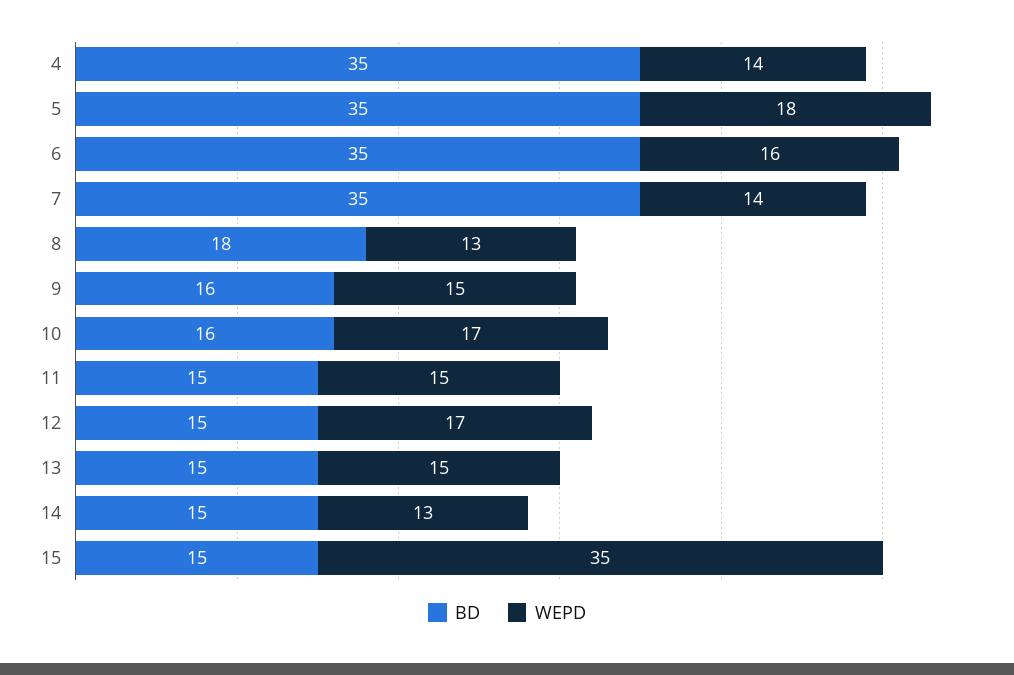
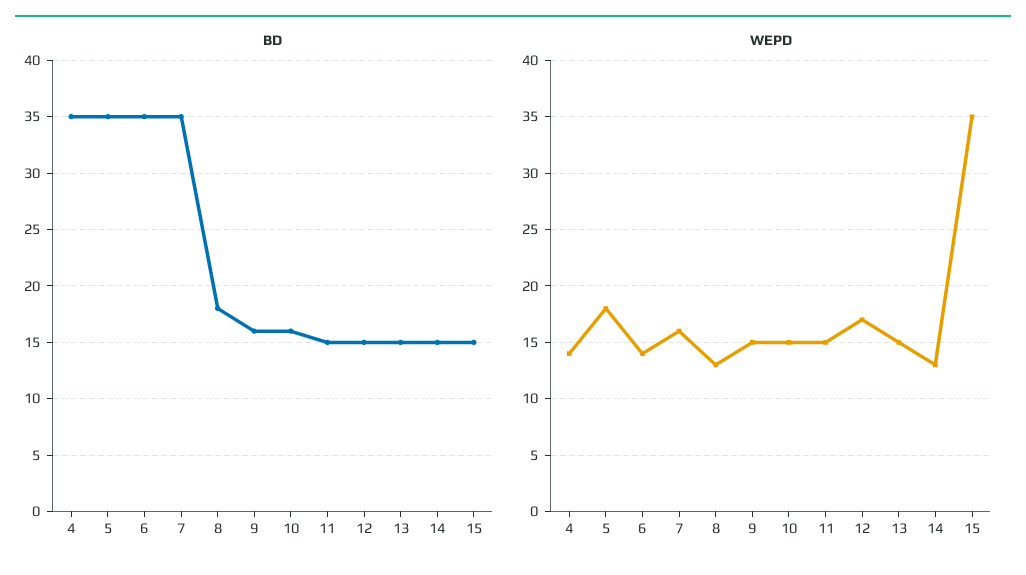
  {
    "BD": {
      "4": 35,
      "5": 35,
      "6": 35,
      "7": 35,
      "8": 18,
      "9": 16,
      "10": 16,
      "11": 15,
      "12": 15,
      "13": 15,
      "14": 15,
      "15": 15
    },
    "WEPD": {
      "4": 14,
      "5": 18,
-     "6": 16,
+     "6": 14,
-     "7": 14,
+     "7": 16,
      "8": 13,
      "9": 15,
-     "10": 17,
+     "10": 15,
      "11": 15,
      "12": 17,
      "13": 15,
      "14": 13,
      "15": 35
    }
  }

